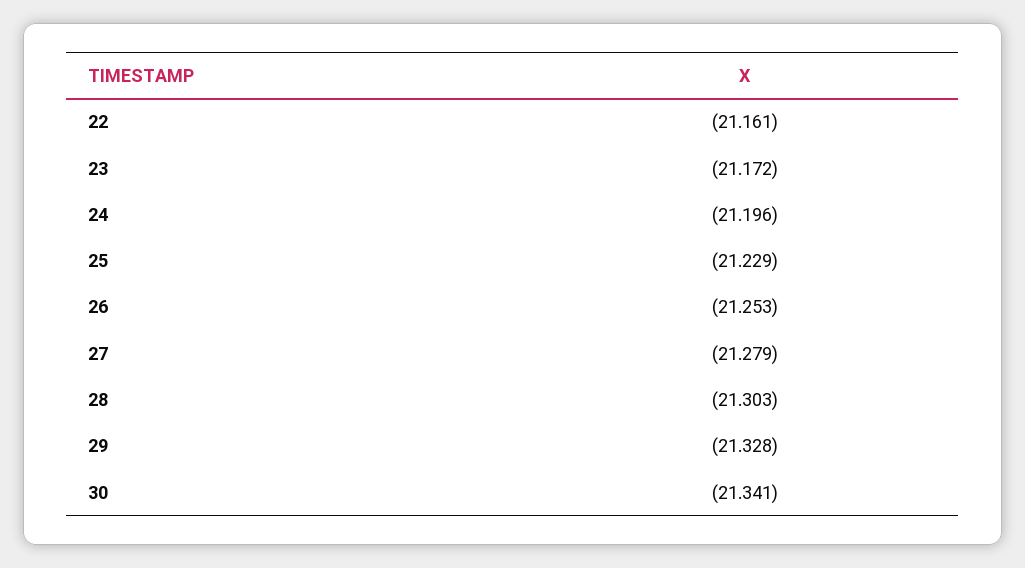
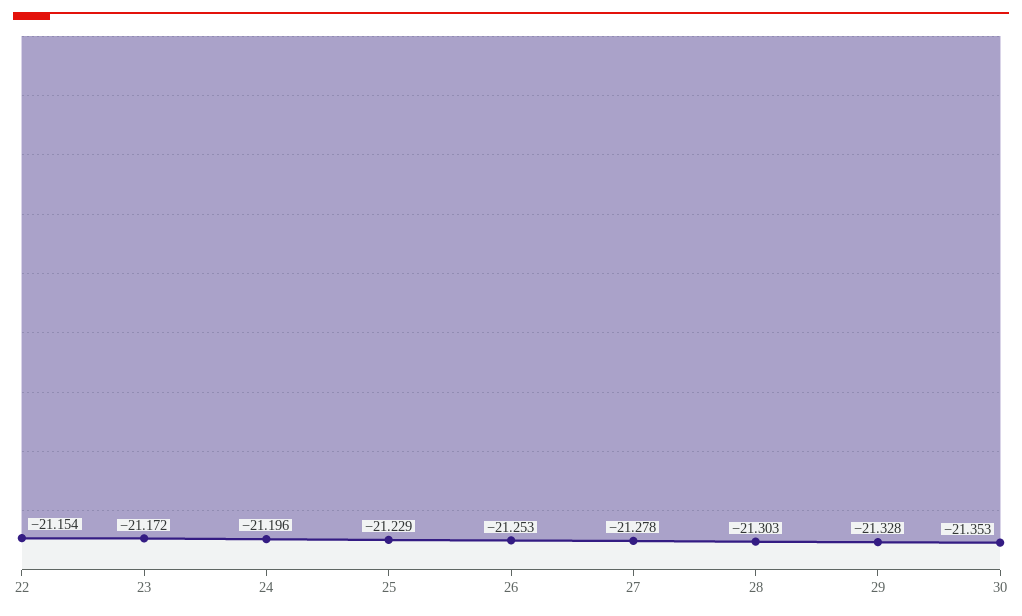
  {
-   "22": -21.161,
+   "22": -21.154,
    "23": -21.172,
    "24": -21.196,
    "25": -21.229,
    "26": -21.253,
-   "27": -21.279,
+   "27": -21.278,
    "28": -21.303,
    "29": -21.328,
-   "30": -21.341
+   "30": -21.353
  }

